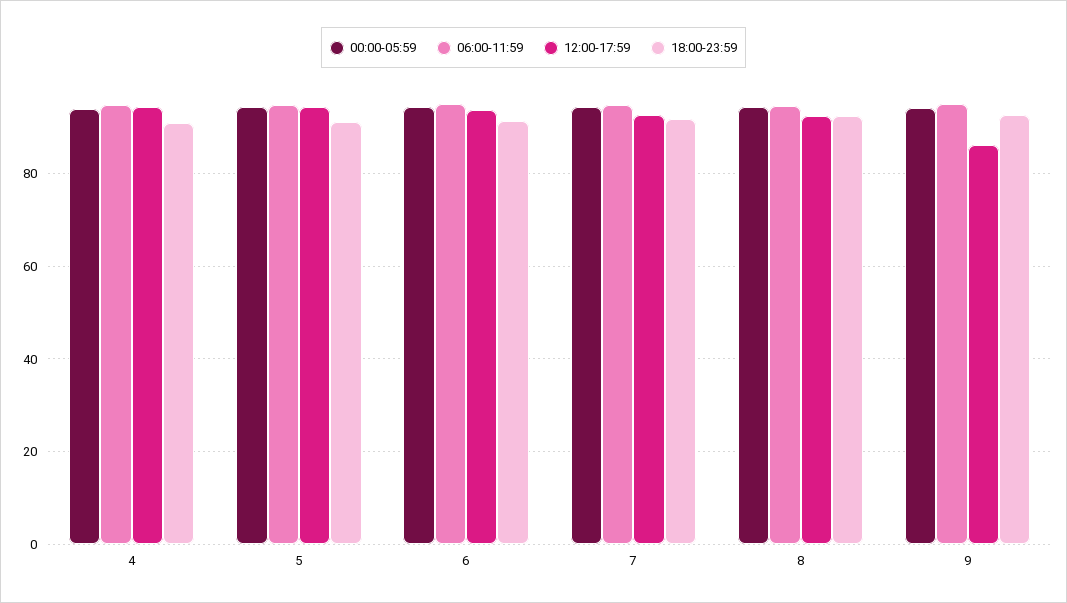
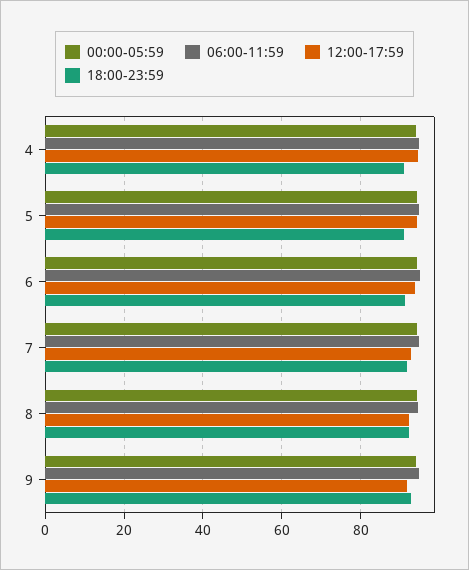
  {
    "00:00-05:59": {
      "4": 94,
      "5": 94,
      "6": 94,
      "7": 94,
      "8": 94,
      "9": 94
    },
    "06:00-11:59": {
      "4": 94,
      "5": 94,
      "6": 94,
      "7": 94,
      "8": 94,
      "9": 94
    },
    "12:00-17:59": {
      "4": 94,
      "5": 94,
      "6": 94,
      "7": 92,
      "8": 92,
-     "9": 86
+     "9": 92
    },
    "18:00-23:59": {
      "4": 90,
      "5": 92,
      "6": 92,
      "7": 92,
      "8": 92,
      "9": 92
    }
  }

